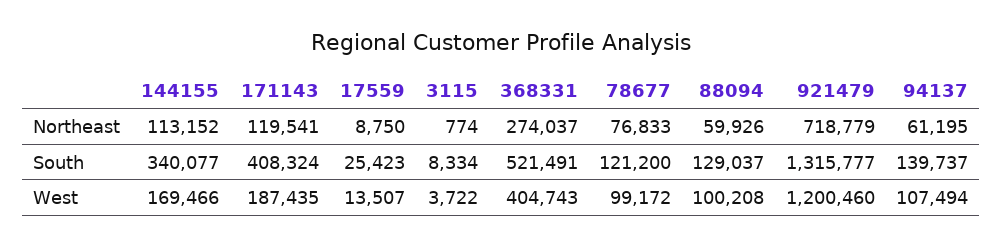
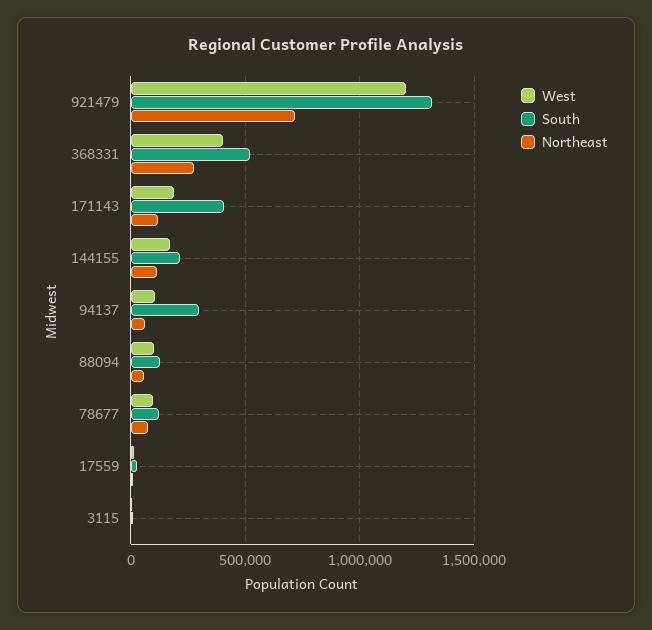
  {
    "Northeast": {
      "144155": 113152,
      "171143": 119541,
      "17559": 8750,
      "3115": 774,
      "368331": 274037,
      "78677": 76833,
      "88094": 59926,
      "921479": 718779,
      "94137": 61195
    },
    "South": {
-     "144155": 340077,
+     "144155": 200000,
      "171143": 408324,
      "17559": 25423,
      "3115": 8334,
      "368331": 521491,
      "78677": 121200,
      "88094": 129037,
      "921479": 1315777,
-     "94137": 139737
+     "94137": 300000
    },
    "West": {
      "144155": 169466,
      "171143": 187435,
      "17559": 13507,
      "3115": 3722,
      "368331": 404743,
      "78677": 99172,
      "88094": 100208,
      "921479": 1200460,
      "94137": 107494
    }
  }

